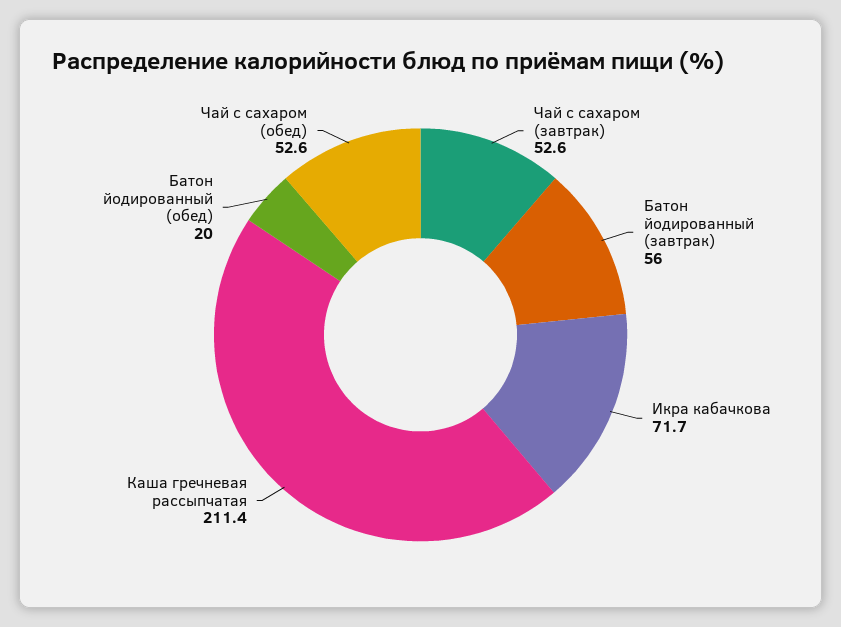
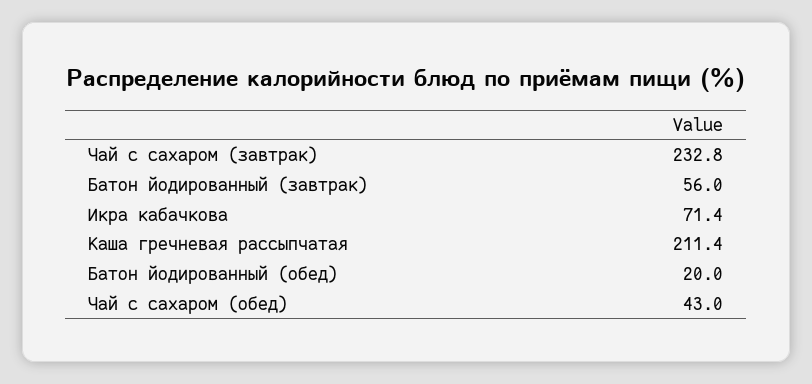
  {
-   "Чай с сахаром (завтрак)": 52.6,
+   "Чай с сахаром (завтрак)": 232.8,
    "Батон йодированный (завтрак)": 56,
-   "Икра кабачкова": 71.7,
+   "Икра кабачкова": 71.4,
    "Каша гречневая рассыпчатая": 211.4,
    "Батон йодированный (обед)": 20,
-   "Чай с сахаром (обед)": 52.6
+   "Чай с сахаром (обед)": 43
  }

